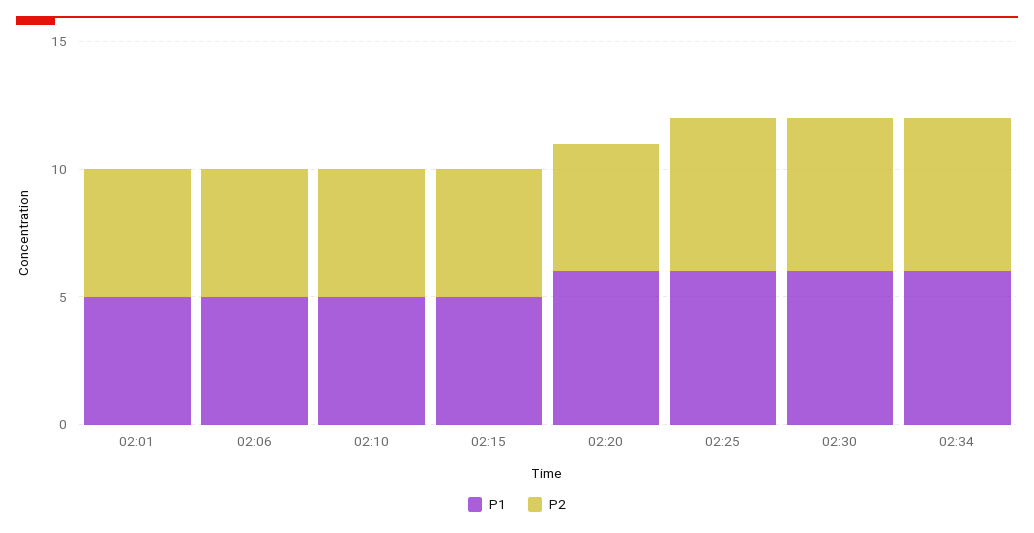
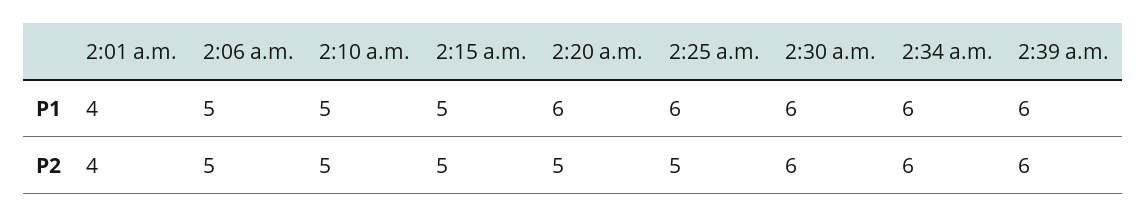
  {
    "P1": {
-     "02:01": 5,
+     "02:01": 4,
      "02:06": 5,
      "02:10": 5,
      "02:15": 5,
      "02:20": 6,
      "02:25": 6,
      "02:30": 6,
-     "02:34": 6
+     "02:34": 6,
+     "2:39 a.m.": 6
    },
    "P2": {
-     "02:01": 5,
+     "02:01": 4,
      "02:06": 5,
      "02:10": 5,
      "02:15": 5,
      "02:20": 5,
-     "02:25": 6,
+     "02:25": 5,
      "02:30": 6,
-     "02:34": 6
+     "02:34": 6,
+     "2:39 a.m.": 6
    }
  }

